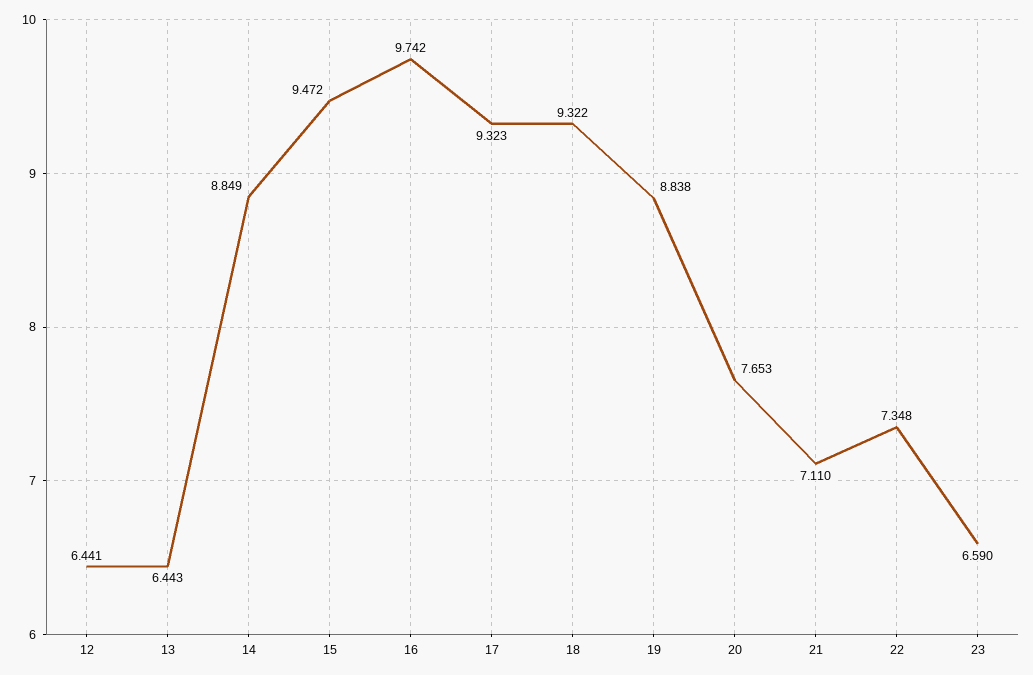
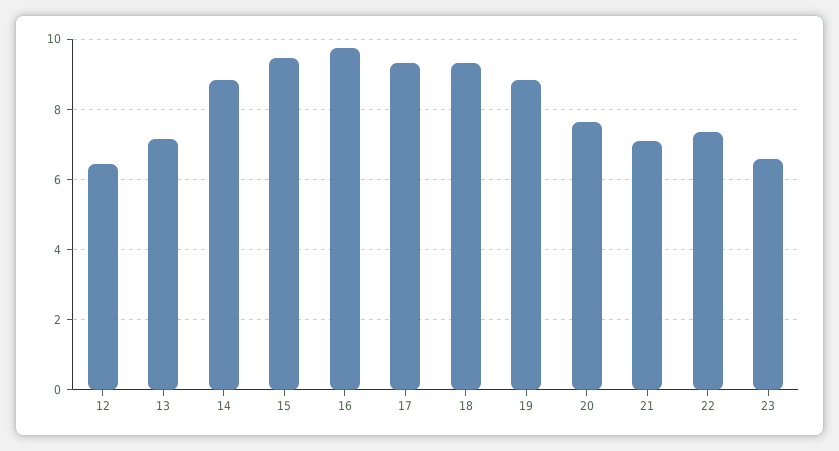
  {
    "12": 6.441,
-   "13": 6.443,
+   "13": 7.2,
    "14": 8.849,
    "15": 9.472,
    "16": 9.742,
    "17": 9.323,
    "18": 9.322,
    "19": 8.838,
    "20": 7.653,
    "21": 7.11,
    "22": 7.348,
    "23": 6.59
  }

